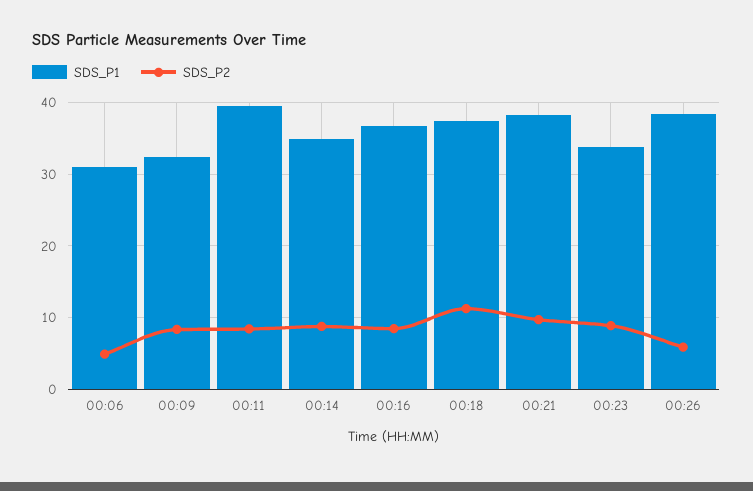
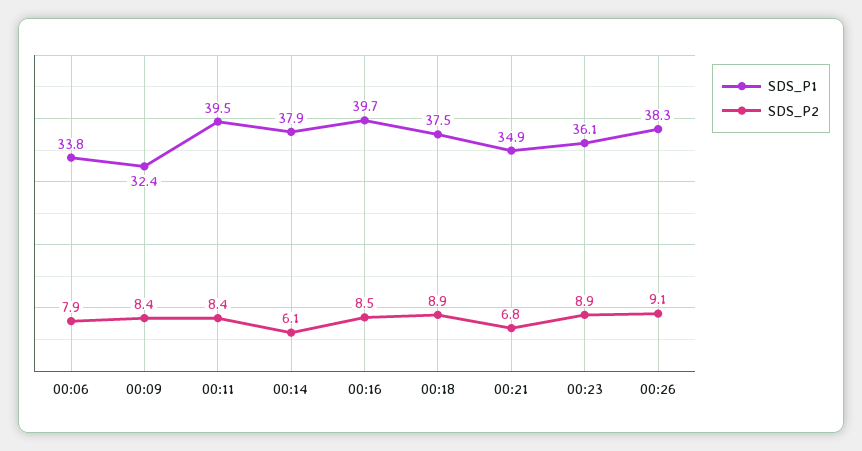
  {
    "SDS_P1": {
-     "00:06": 31,
+     "00:06": 33.8,
      "00:09": 32.4,
      "00:11": 39.5,
-     "00:14": 35,
+     "00:14": 37.9,
-     "00:16": 37,
+     "00:16": 39.7,
      "00:18": 37.5,
-     "00:21": 38,
+     "00:21": 34.9,
-     "00:23": 34,
+     "00:23": 36.1,
      "00:26": 38.3
    },
    "SDS_P2": {
-     "00:06": 5,
+     "00:06": 7.9,
      "00:09": 8.4,
      "00:11": 8.4,
-     "00:14": 9,
+     "00:14": 6.1,
      "00:16": 8.5,
-     "00:18": 11,
+     "00:18": 8.9,
-     "00:21": 10,
+     "00:21": 6.8,
      "00:23": 8.9,
-     "00:26": 6
+     "00:26": 9.1
    }
  }

